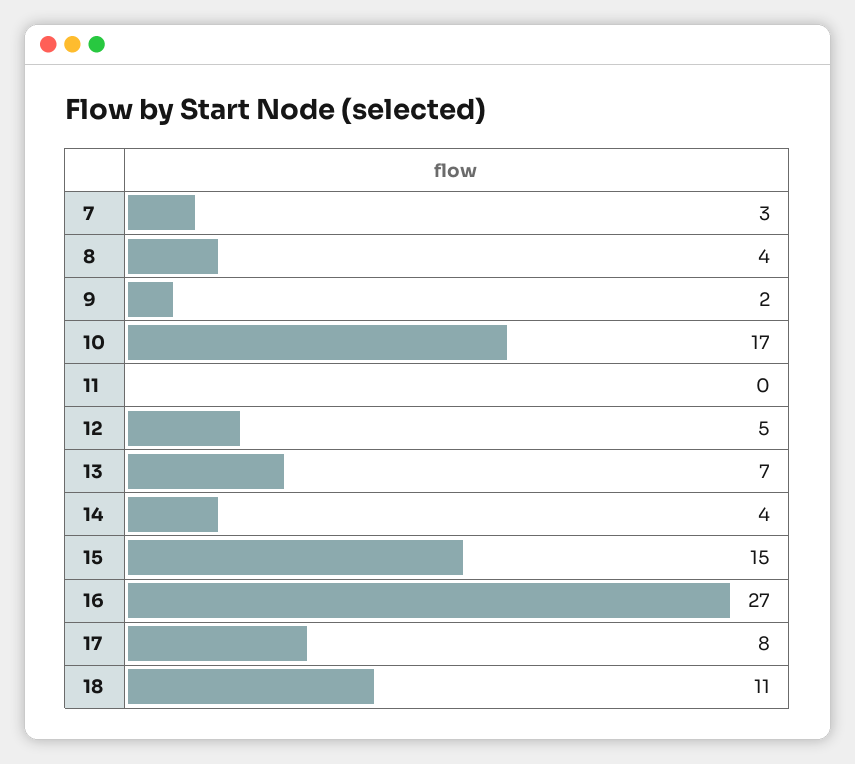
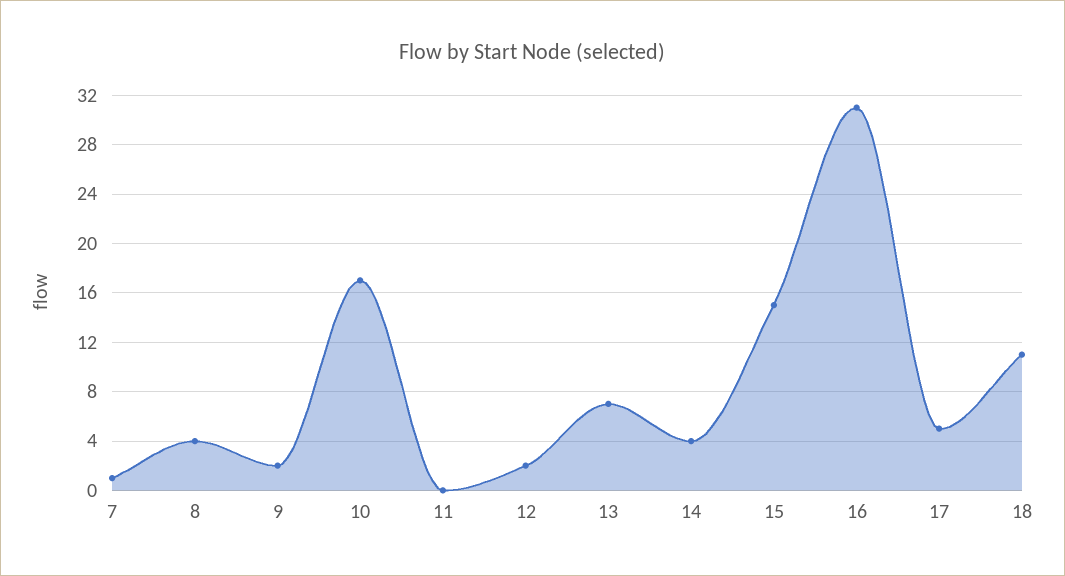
  {
-   "7": 3,
+   "7": 1,
    "8": 4,
    "9": 2,
    "10": 17,
    "11": 0,
-   "12": 5,
+   "12": 2,
    "13": 7,
    "14": 4,
    "15": 15,
-   "16": 27,
+   "16": 31,
-   "17": 8,
+   "17": 5,
    "18": 11
  }

